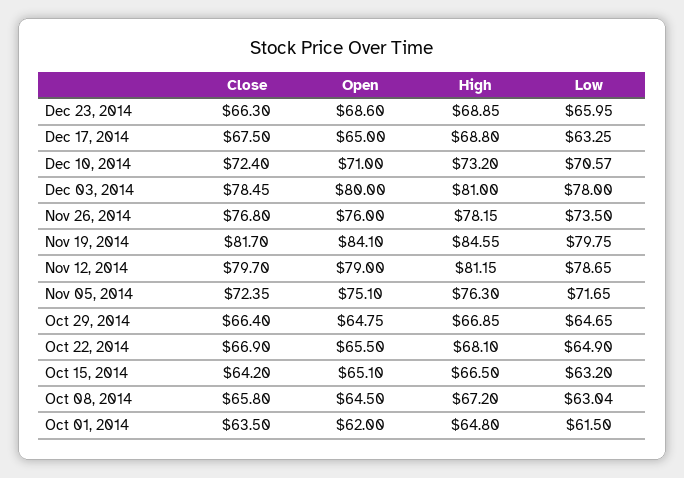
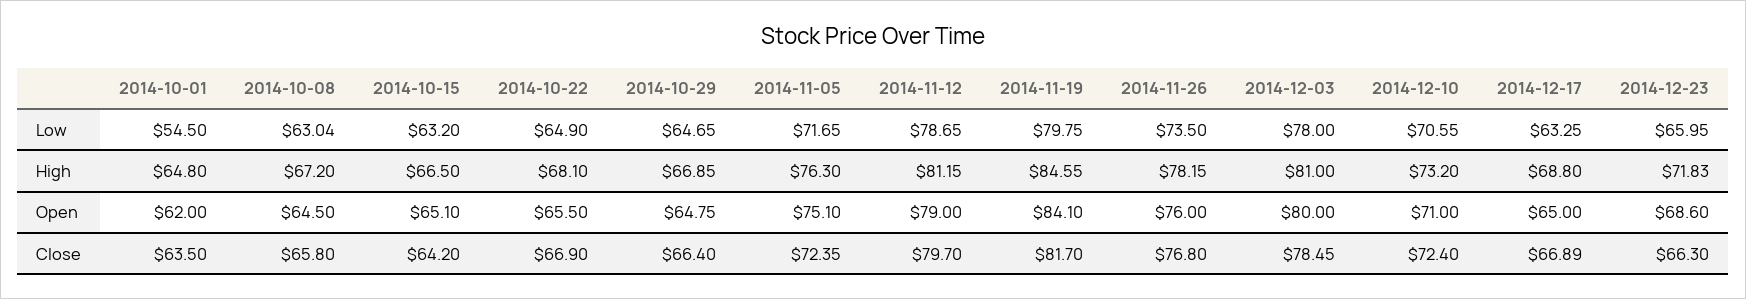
  {
    "Close": {
      "Dec 23, 2014": 66.3,
-     "Dec 17, 2014": 67.5,
+     "Dec 17, 2014": 66.89,
      "Dec 10, 2014": 72.4,
      "Dec 03, 2014": 78.45,
      "Nov 26, 2014": 76.8,
      "Nov 19, 2014": 81.7,
      "Nov 12, 2014": 79.7,
      "Nov 05, 2014": 72.35,
      "Oct 29, 2014": 66.4,
      "Oct 22, 2014": 66.9,
      "Oct 15, 2014": 64.2,
      "Oct 08, 2014": 65.8,
      "Oct 01, 2014": 63.5
    },
    "Open": {
      "Dec 23, 2014": 68.6,
      "Dec 17, 2014": 65,
      "Dec 10, 2014": 71,
      "Dec 03, 2014": 80,
      "Nov 26, 2014": 76,
      "Nov 19, 2014": 84.1,
      "Nov 12, 2014": 79,
      "Nov 05, 2014": 75.1,
      "Oct 29, 2014": 64.75,
      "Oct 22, 2014": 65.5,
      "Oct 15, 2014": 65.1,
      "Oct 08, 2014": 64.5,
      "Oct 01, 2014": 62
    },
    "High": {
-     "Dec 23, 2014": 68.85,
+     "Dec 23, 2014": 71.83,
      "Dec 17, 2014": 68.8,
      "Dec 10, 2014": 73.2,
      "Dec 03, 2014": 81,
      "Nov 26, 2014": 78.15,
      "Nov 19, 2014": 84.55,
      "Nov 12, 2014": 81.15,
      "Nov 05, 2014": 76.3,
      "Oct 29, 2014": 66.85,
      "Oct 22, 2014": 68.1,
      "Oct 15, 2014": 66.5,
      "Oct 08, 2014": 67.2,
      "Oct 01, 2014": 64.8
    },
    "Low": {
      "Dec 23, 2014": 65.95,
      "Dec 17, 2014": 63.25,
-     "Dec 10, 2014": 70.57,
+     "Dec 10, 2014": 70.55,
      "Dec 03, 2014": 78,
      "Nov 26, 2014": 73.5,
      "Nov 19, 2014": 79.75,
      "Nov 12, 2014": 78.65,
      "Nov 05, 2014": 71.65,
      "Oct 29, 2014": 64.65,
      "Oct 22, 2014": 64.9,
      "Oct 15, 2014": 63.2,
      "Oct 08, 2014": 63.04,
-     "Oct 01, 2014": 61.5
+     "Oct 01, 2014": 54.5
    }
  }

